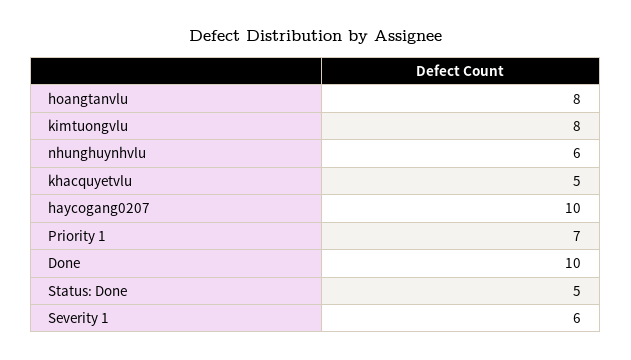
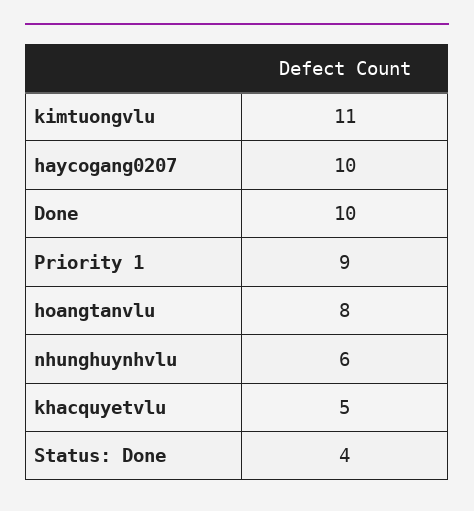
  {
    "hoangtanvlu": 8,
-   "kimtuongvlu": 8,
+   "kimtuongvlu": 11,
    "nhunghuynhvlu": 6,
    "khacquyetvlu": 5,
    "haycogang0207": 10,
-   "Priority 1": 7,
+   "Priority 1": 9,
    "Done": 10,
-   "Status: Done": 5,
+   "Status: Done": 4
-   "Severity 1": 6
  }

